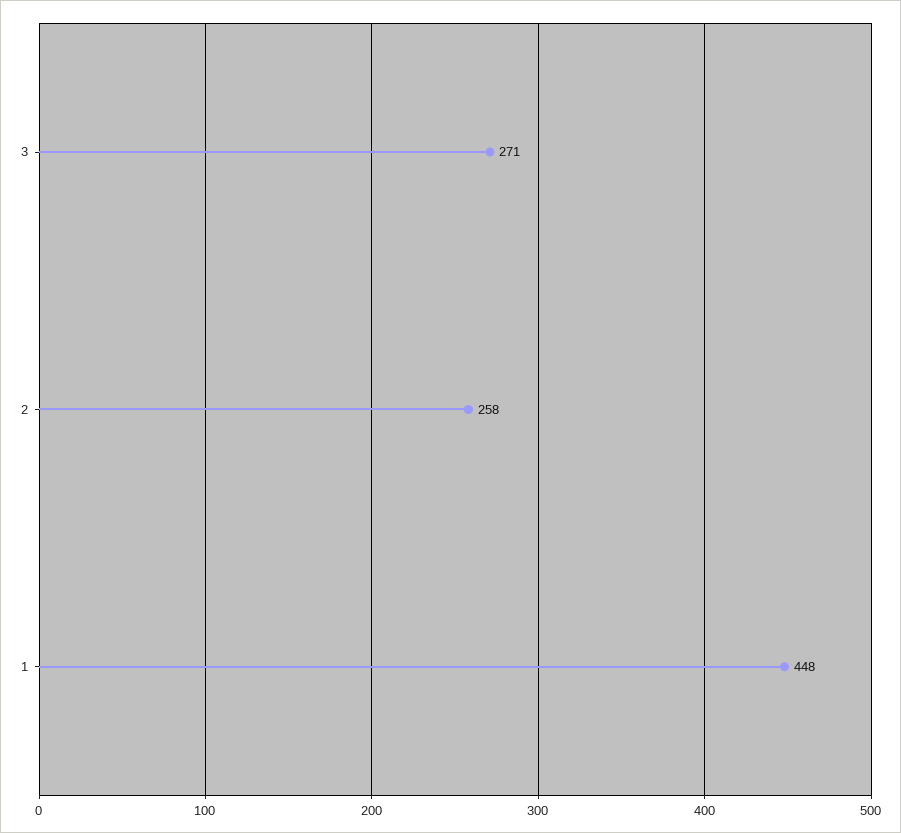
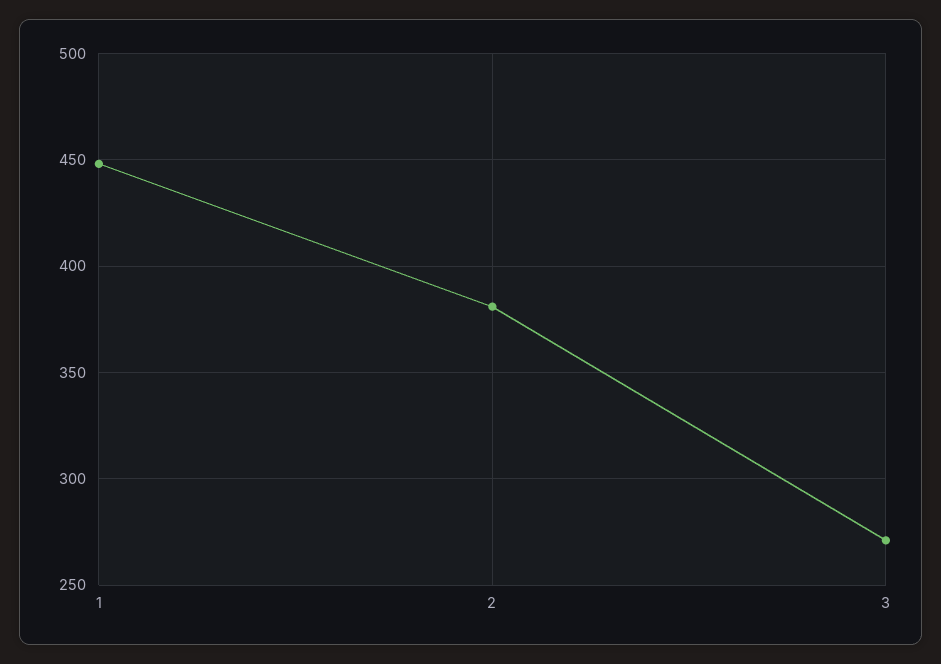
  {
    "3": 271,
-   "2": 258,
+   "2": 380,
    "1": 448
  }

